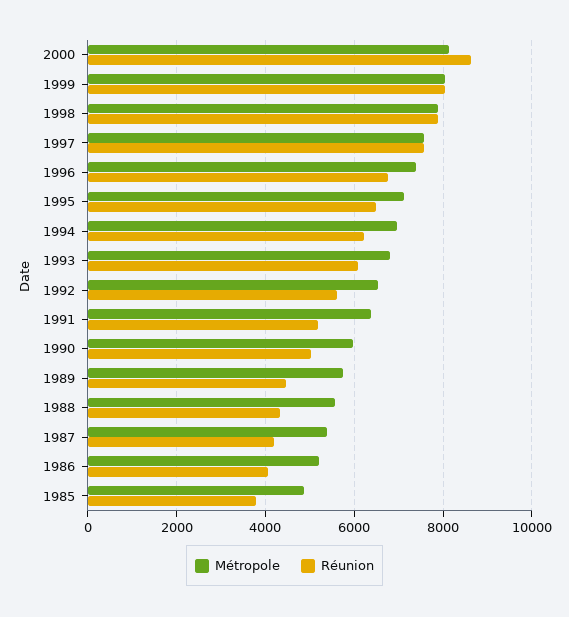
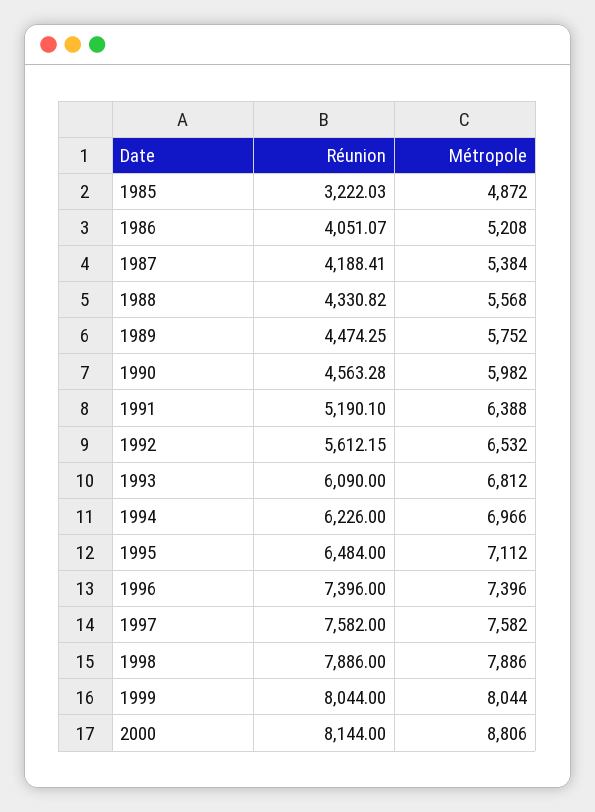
  {
    "Métropole": {
-     "2000": 8200,
+     "2000": 8806,
      "1999": 8044,
      "1998": 7886,
      "1997": 7582,
      "1996": 7396,
      "1995": 7112,
      "1994": 6966,
      "1993": 6812,
      "1992": 6532,
      "1991": 6388,
      "1990": 5982,
      "1989": 5752,
      "1988": 5568,
      "1987": 5384,
      "1986": 5208,
      "1985": 4872
    },
    "Réunion": {
-     "2000": 8600,
+     "2000": 8144,
      "1999": 8044,
      "1998": 7886,
      "1997": 7582,
-     "1996": 6800,
+     "1996": 7396,
      "1995": 6484,
      "1994": 6226,
      "1993": 6090,
      "1992": 5612.15,
      "1991": 5190.1,
-     "1990": 5000,
+     "1990": 4563.28,
      "1989": 4474.25,
      "1988": 4330.82,
      "1987": 4188.41,
      "1986": 4051.07,
-     "1985": 3800
+     "1985": 3222.03
    }
  }

